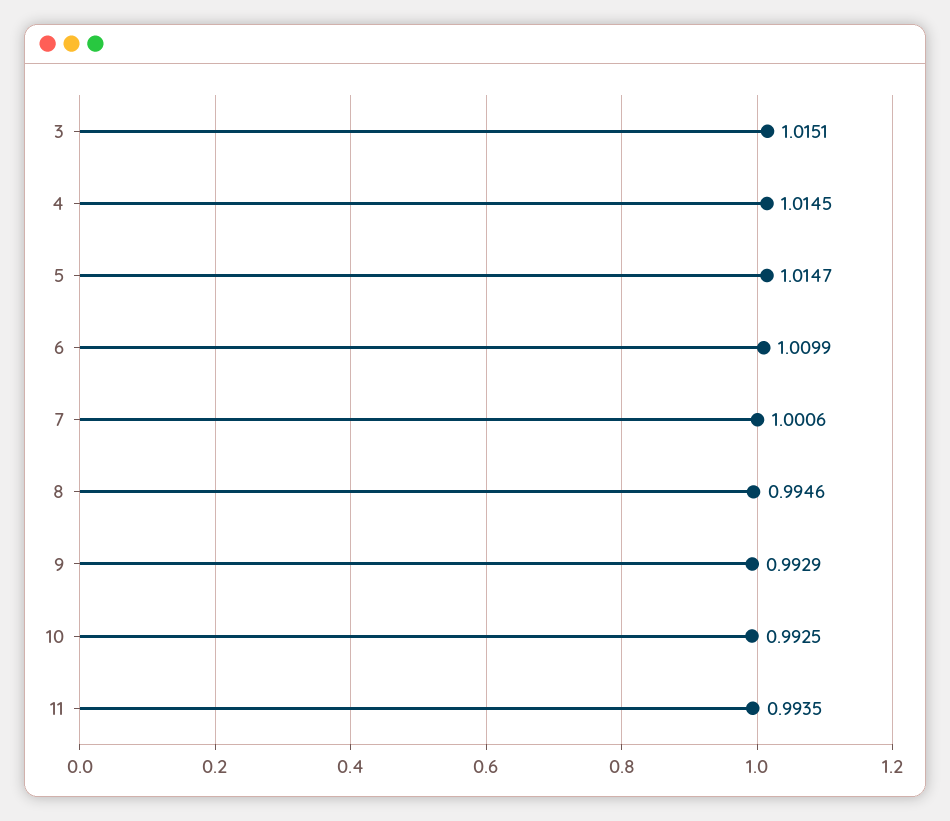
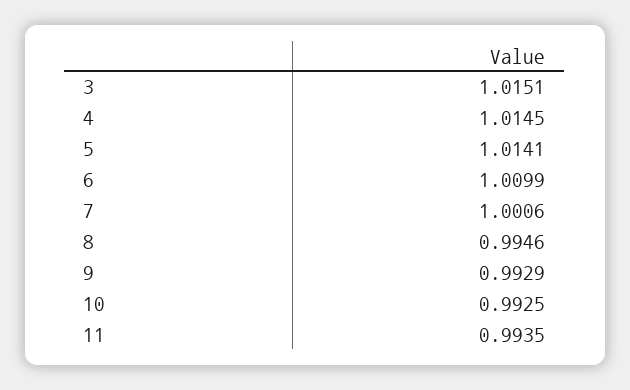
  {
    "3": 1.0151,
    "4": 1.0145,
-   "5": 1.0147,
+   "5": 1.0141,
    "6": 1.0099,
    "7": 1.0006,
    "8": 0.9946,
    "9": 0.9929,
    "10": 0.9925,
    "11": 0.9935
  }

